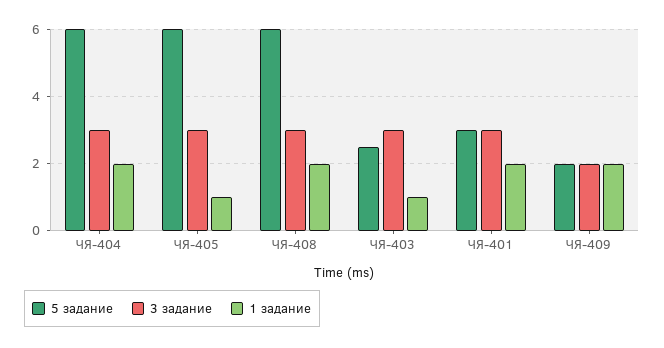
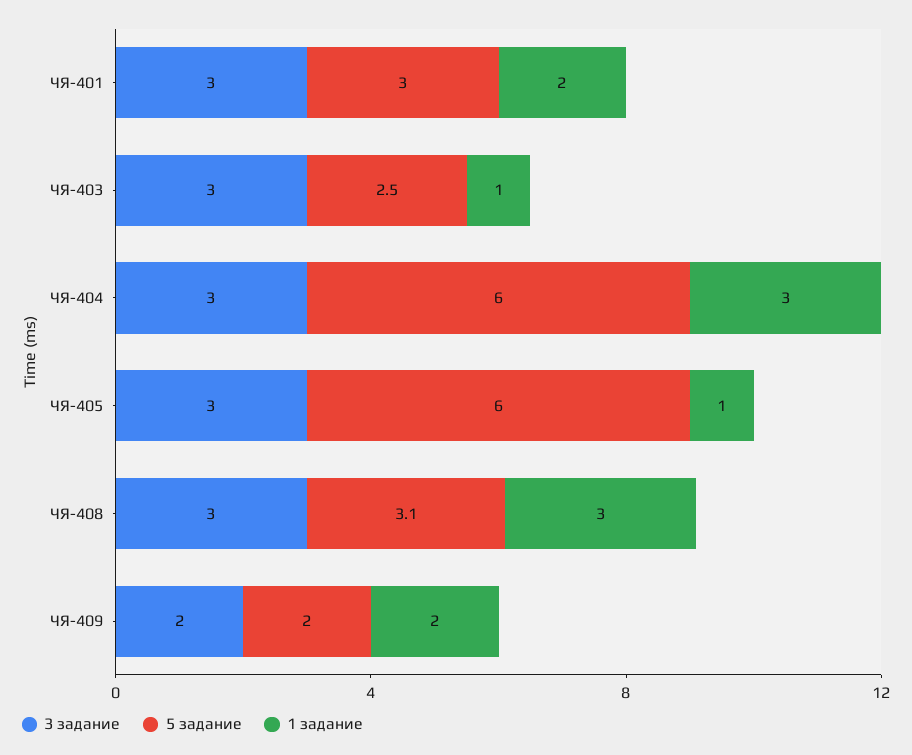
  {
    "5 задание": {
      "ЧЯ-404": 6,
      "ЧЯ-405": 6,
-     "ЧЯ-408": 6,
+     "ЧЯ-408": 3.1,
      "ЧЯ-403": 2.5,
      "ЧЯ-401": 3,
      "ЧЯ-409": 2
    },
    "3 задание": {
      "ЧЯ-404": 3,
      "ЧЯ-405": 3,
      "ЧЯ-408": 3,
      "ЧЯ-403": 3,
      "ЧЯ-401": 3,
      "ЧЯ-409": 2
    },
    "1 задание": {
-     "ЧЯ-404": 2,
+     "ЧЯ-404": 3,
      "ЧЯ-405": 1,
-     "ЧЯ-408": 2,
+     "ЧЯ-408": 3,
      "ЧЯ-403": 1,
      "ЧЯ-401": 2,
      "ЧЯ-409": 2
    }
  }

